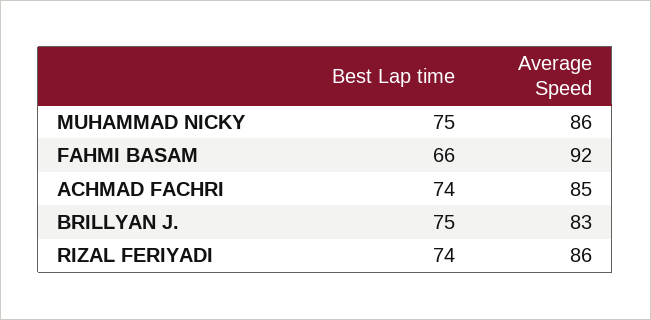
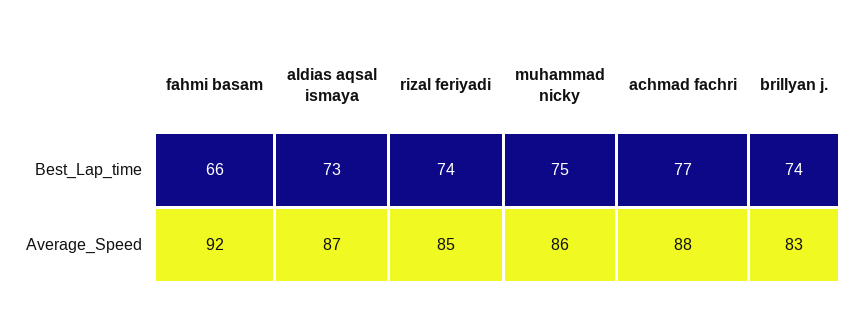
  {
    "Best Lap time": {
      "MUHAMMAD NICKY": 75,
      "FAHMI BASAM": 66,
-     "ACHMAD FACHRI": 74,
+     "ACHMAD FACHRI": 77,
-     "BRILLYAN J.": 75,
+     "BRILLYAN J.": 74,
-     "RIZAL FERIYADI": 74
+     "RIZAL FERIYADI": 74,
+     "aldias aqsal ismaya": 73
    },
    "Average Speed": {
      "MUHAMMAD NICKY": 86,
      "FAHMI BASAM": 92,
-     "ACHMAD FACHRI": 85,
+     "ACHMAD FACHRI": 88,
      "BRILLYAN J.": 83,
-     "RIZAL FERIYADI": 86
+     "RIZAL FERIYADI": 85,
+     "aldias aqsal ismaya": 87
    }
  }

